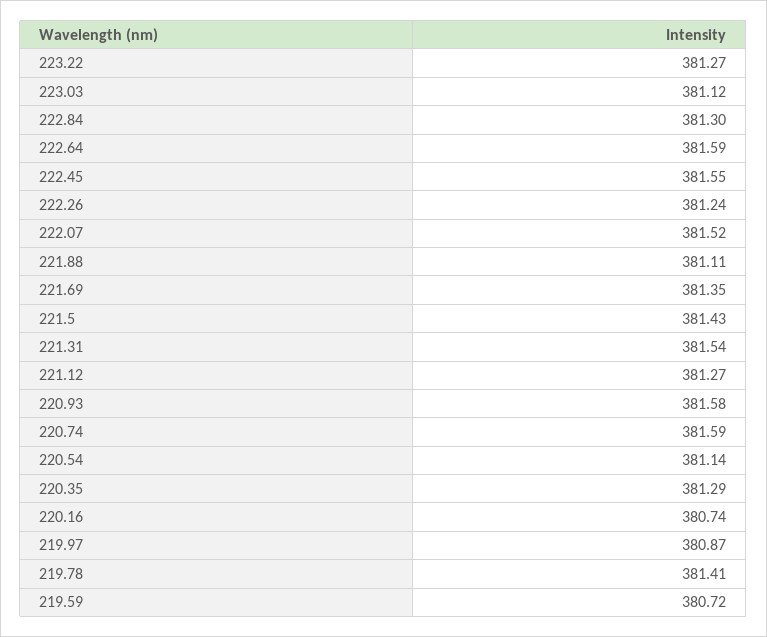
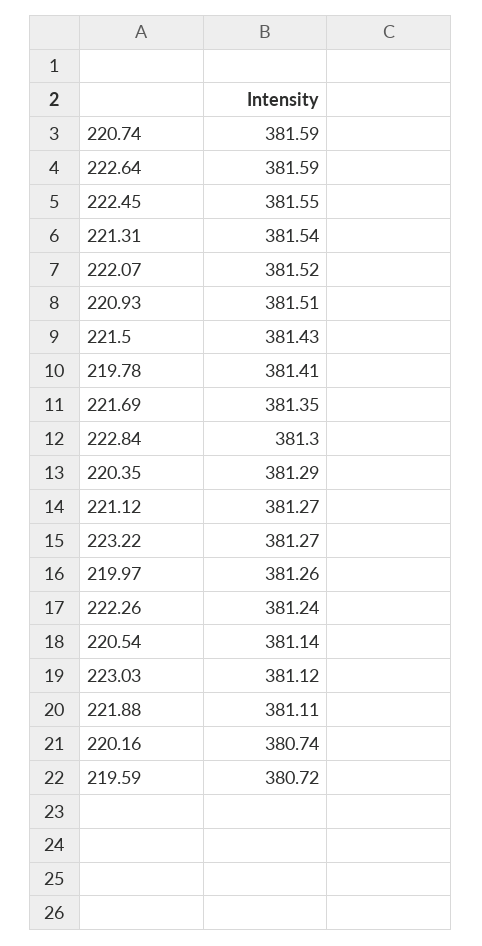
  {
    "223.22": 381.27,
    "223.03": 381.12,
    "222.84": 381.3,
    "222.64": 381.59,
    "222.45": 381.55,
    "222.26": 381.24,
    "222.07": 381.52,
    "221.88": 381.11,
    "221.69": 381.35,
    "221.5": 381.43,
    "221.31": 381.54,
    "221.12": 381.27,
-   "220.93": 381.58,
+   "220.93": 381.51,
    "220.74": 381.59,
    "220.54": 381.14,
    "220.35": 381.29,
    "220.16": 380.74,
-   "219.97": 380.87,
+   "219.97": 381.26,
    "219.78": 381.41,
    "219.59": 380.72
  }

